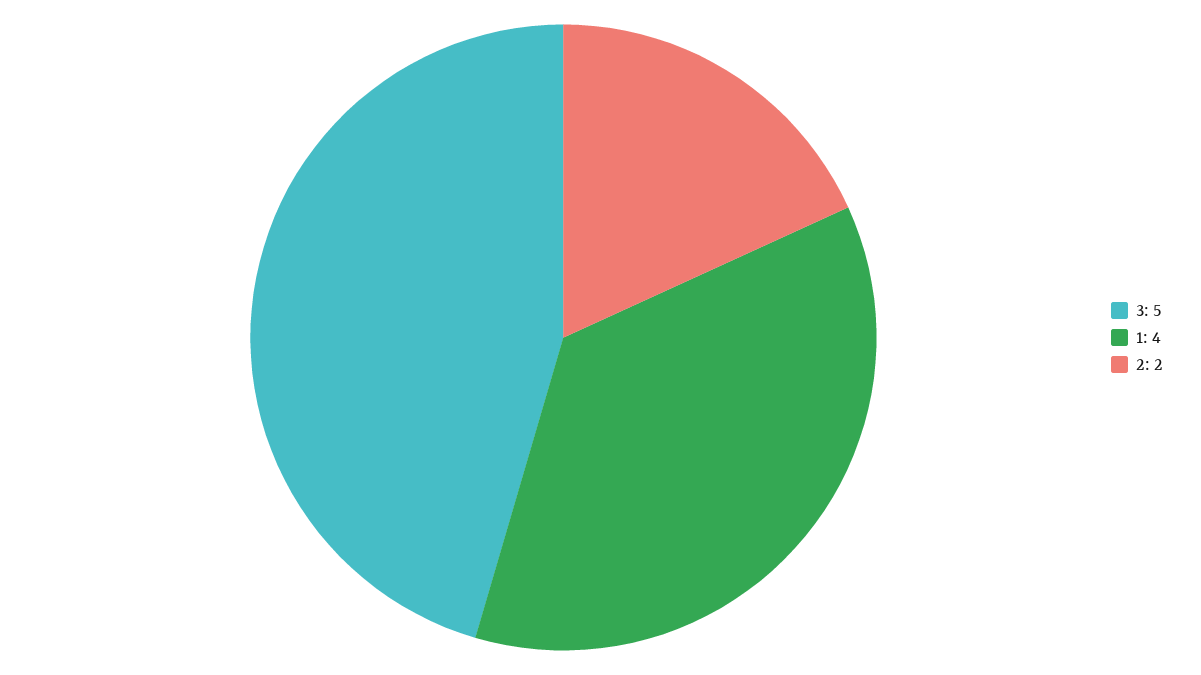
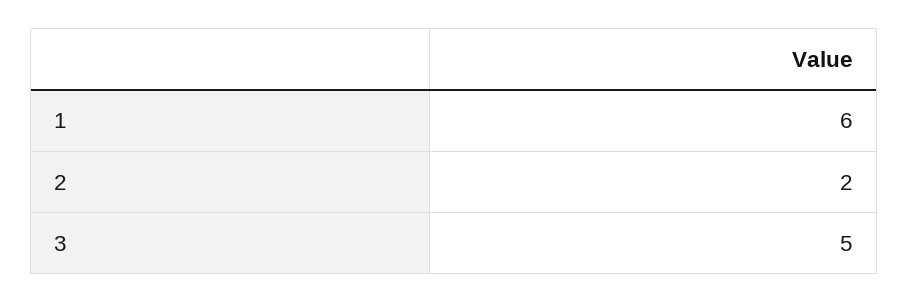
  {
    "3": 5,
-   "1": 4,
+   "1": 6,
    "2": 2
  }

